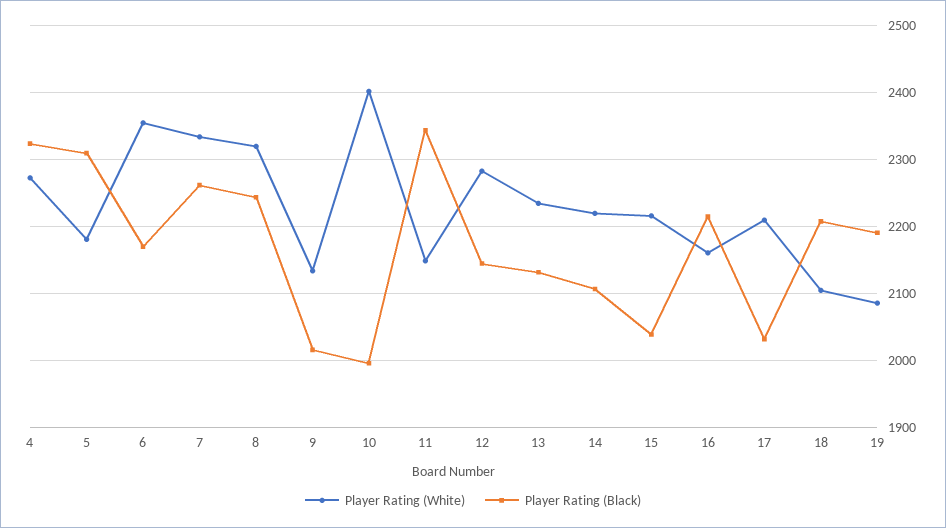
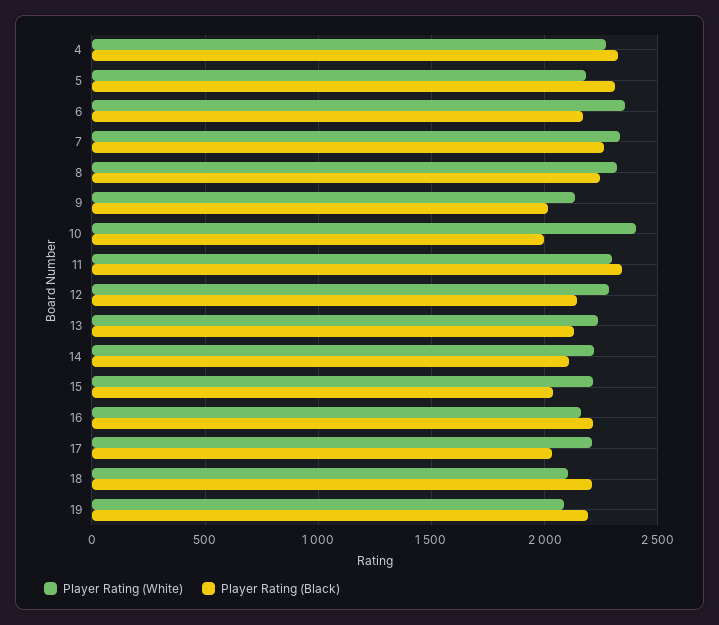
  {
    "Player Rating (White)": {
      "4": 2270,
      "5": 2180,
      "6": 2360,
      "7": 2330,
      "8": 2320,
      "9": 2130,
      "10": 2400,
-     "11": 2150,
+     "11": 2300,
      "12": 2280,
      "13": 2240,
      "14": 2220,
      "15": 2220,
      "16": 2160,
      "17": 2210,
      "18": 2110,
      "19": 2090
    },
    "Player Rating (Black)": {
      "4": 2320,
      "5": 2310,
      "6": 2170,
      "7": 2260,
      "8": 2240,
      "9": 2020,
      "10": 2000,
      "11": 2340,
      "12": 2150,
      "13": 2130,
      "14": 2110,
      "15": 2040,
      "16": 2220,
      "17": 2030,
      "18": 2210,
      "19": 2190
    }
  }

